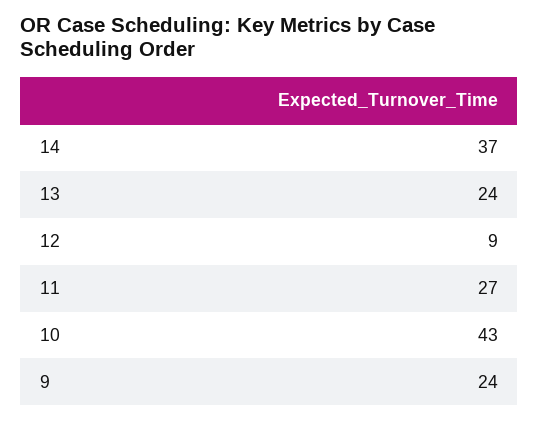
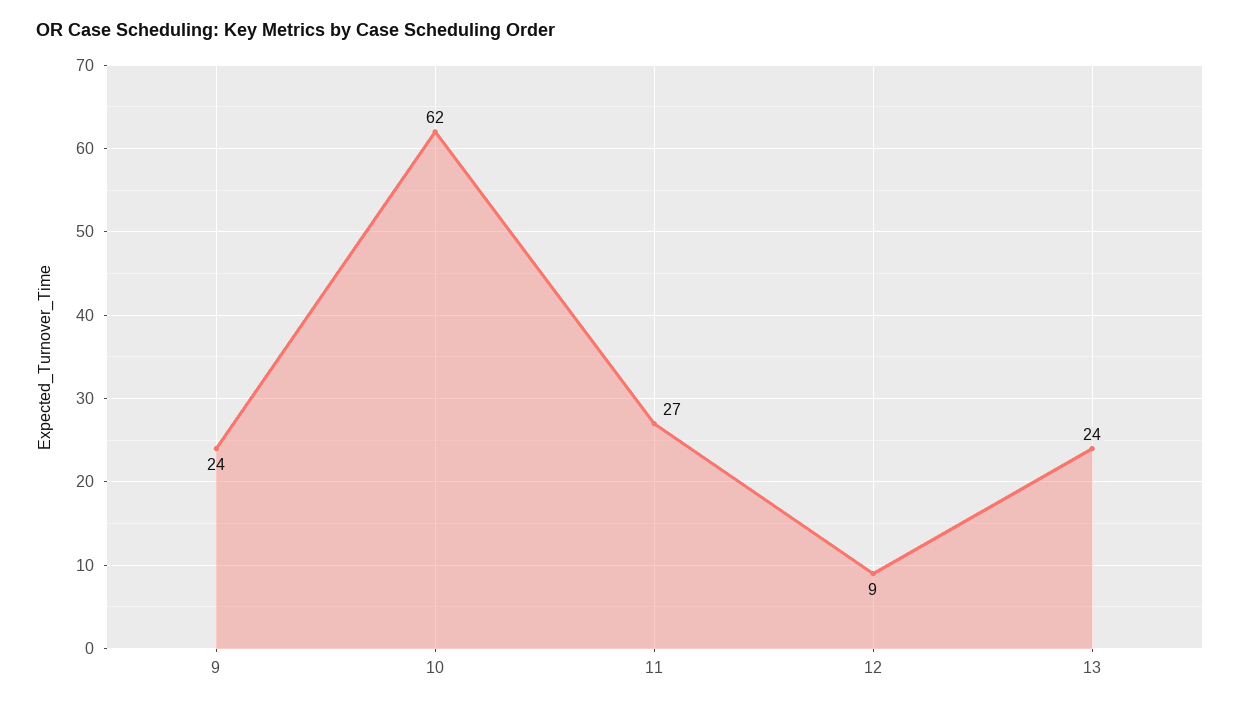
  {
-   "14": 37,
    "13": 24,
    "12": 9,
    "11": 27,
-   "10": 43,
+   "10": 62,
    "9": 24
  }

